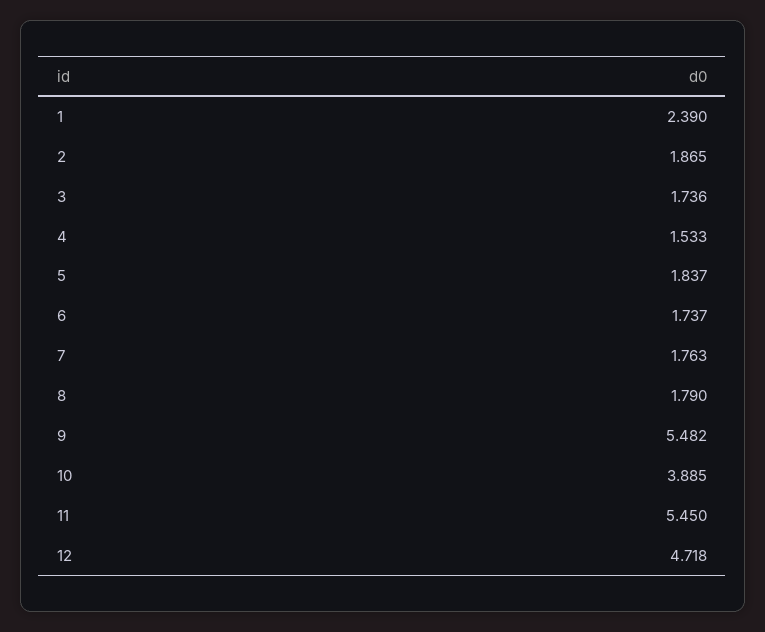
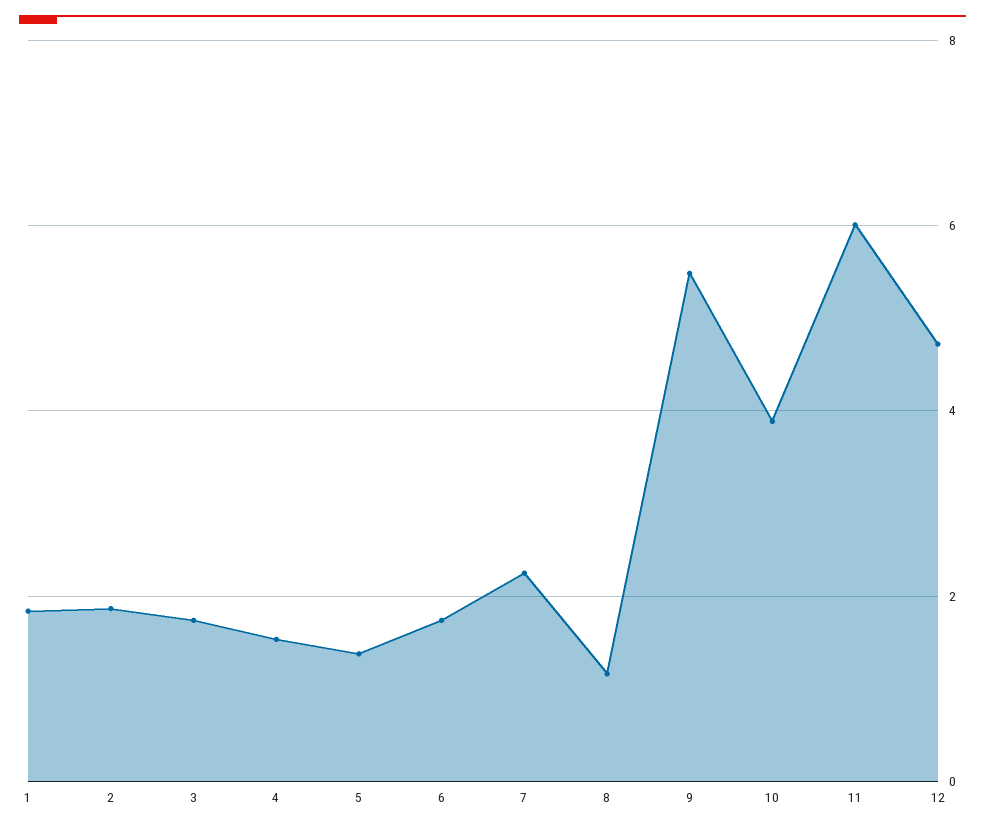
  {
-   "1": 2.39,
+   "1": 1.8,
    "2": 1.865,
    "3": 1.736,
    "4": 1.533,
-   "5": 1.837,
+   "5": 1.4,
    "6": 1.737,
-   "7": 1.763,
+   "7": 2.2,
-   "8": 1.79,
+   "8": 1.2,
    "9": 5.482,
    "10": 3.885,
-   "11": 5.45,
+   "11": 6,
    "12": 4.718
  }

